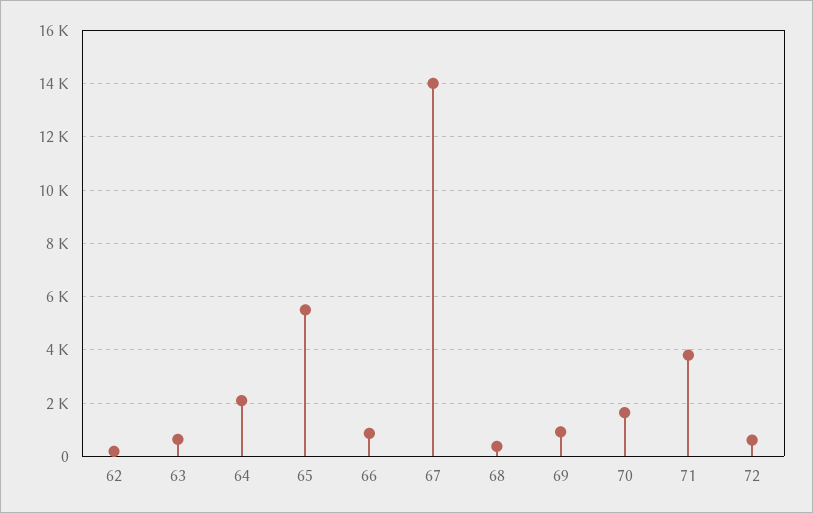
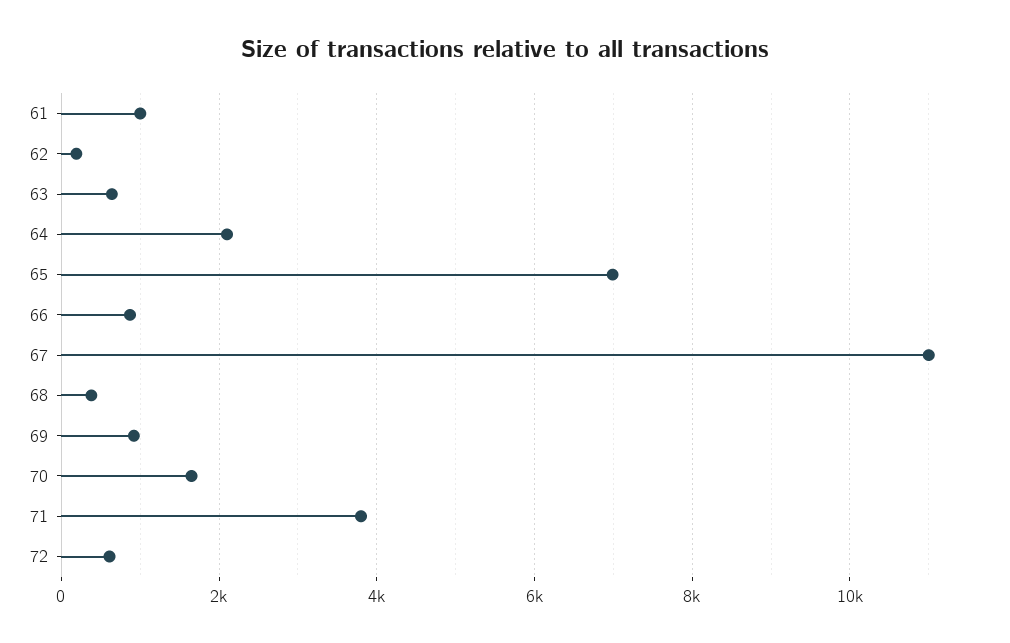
  {
    "62": 200,
    "63": 600,
    "64": 2200,
-   "65": 5500,
+   "65": 7000,
    "66": 800,
-   "67": 14000,
+   "67": 11000,
    "68": 400,
    "69": 1000,
    "70": 1600,
    "71": 3800,
-   "72": 600
+   "72": 600,
+   "61": 1000
  }

